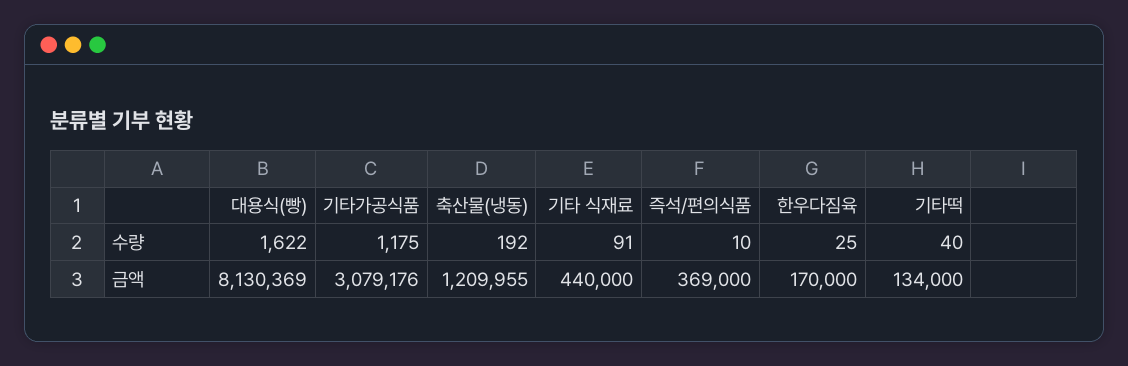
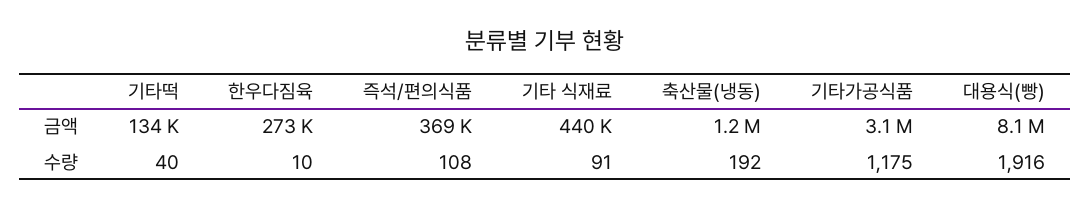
  {
    "대용식(빵)": {
-     "수량": 1622,
+     "수량": 1916,
      "금액": 8130369
    },
    "기타가공식품": {
      "수량": 1175,
      "금액": 3079176
    },
    "축산물(냉동)": {
      "수량": 192,
      "금액": 1209955
    },
    "기타 식재료": {
      "수량": 91,
      "금액": 440000
    },
    "즉석/편의식품": {
-     "수량": 10,
+     "수량": 108,
      "금액": 369000
    },
    "한우다짐육": {
-     "수량": 25,
+     "수량": 10,
-     "금액": 170000
+     "금액": 273000
    },
    "기타떡": {
      "수량": 40,
      "금액": 134000
    }
  }

